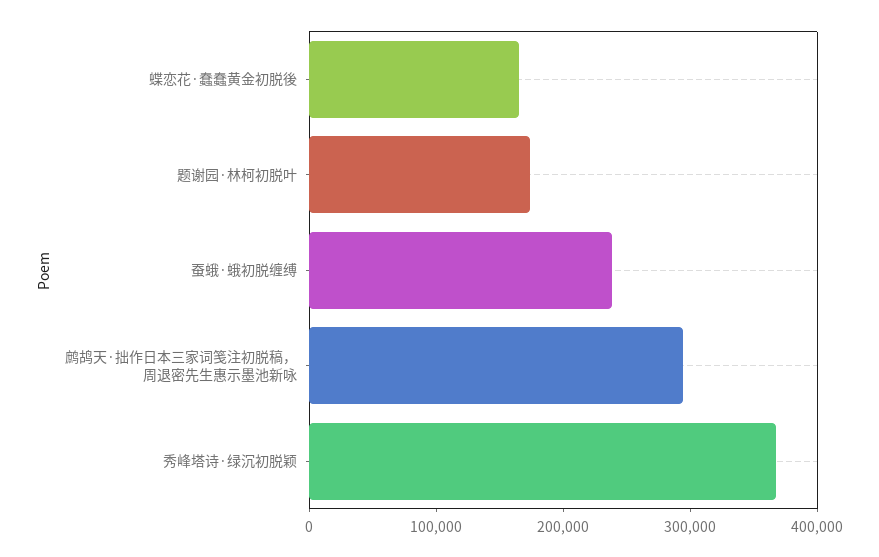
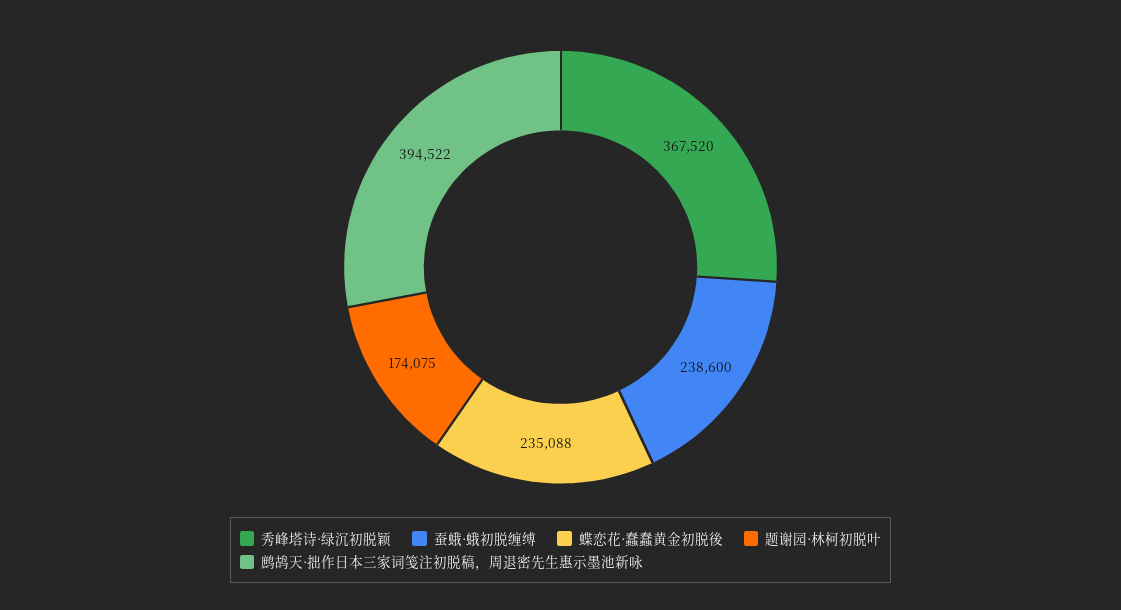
  {
-   "蝶恋花·蠢蠢黄金初脱後": 160000,
+   "蝶恋花·蠢蠢黄金初脱後": 235088,
    "题谢园·林柯初脱叶": 174075,
    "蚕蛾·蛾初脱缠缚": 238600,
-   "鹧鸪天·拙作日本三家词笺注初脱稿，周退密先生惠示墨池新咏": 300000,
+   "鹧鸪天·拙作日本三家词笺注初脱稿，周退密先生惠示墨池新咏": 394522,
    "秀峰塔诗·绿沉初脱颖": 367520
  }

